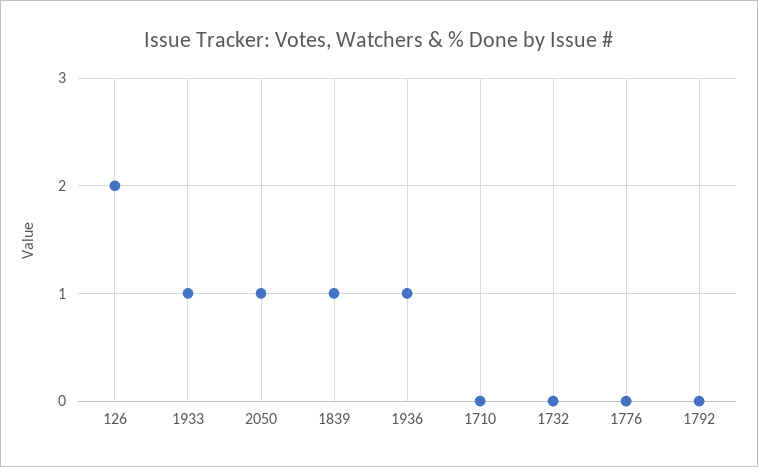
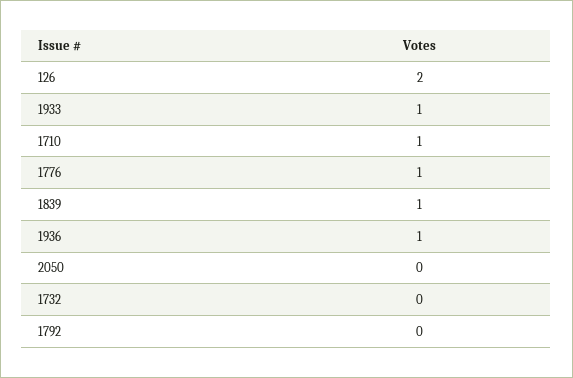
  {
    "126": 2,
    "1933": 1,
-   "2050": 1,
+   "2050": 0,
    "1839": 1,
    "1936": 1,
-   "1710": 0,
+   "1710": 1,
    "1732": 0,
-   "1776": 0,
+   "1776": 1,
    "1792": 0
  }

